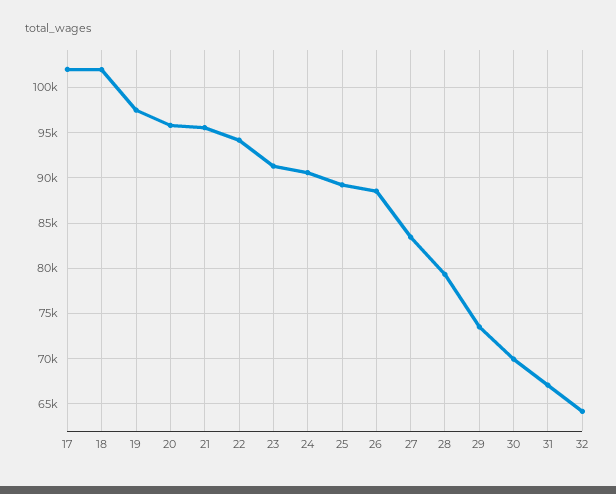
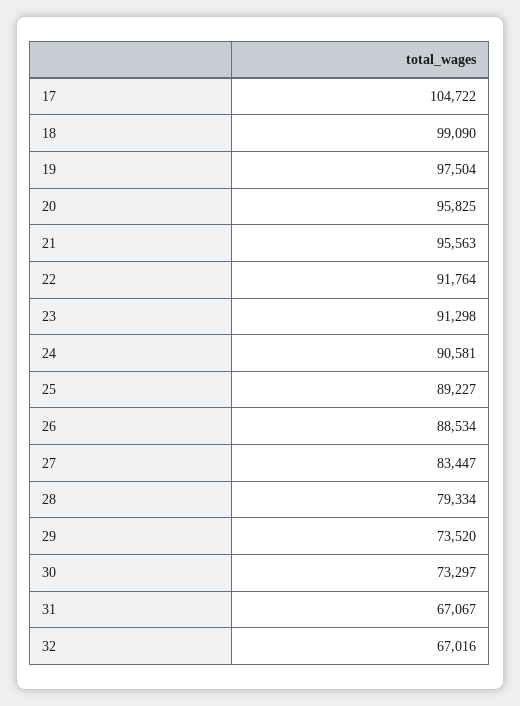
  {
-   "17": 102000,
+   "17": 104722,
-   "18": 102000,
+   "18": 99090,
    "19": 97504,
    "20": 95825,
    "21": 95563,
-   "22": 94000,
+   "22": 91764,
    "23": 91298,
    "24": 90581,
    "25": 89227,
    "26": 88534,
    "27": 83447,
    "28": 79334,
    "29": 73520,
-   "30": 70000,
+   "30": 73297,
    "31": 67067,
-   "32": 64000
+   "32": 67016
  }

